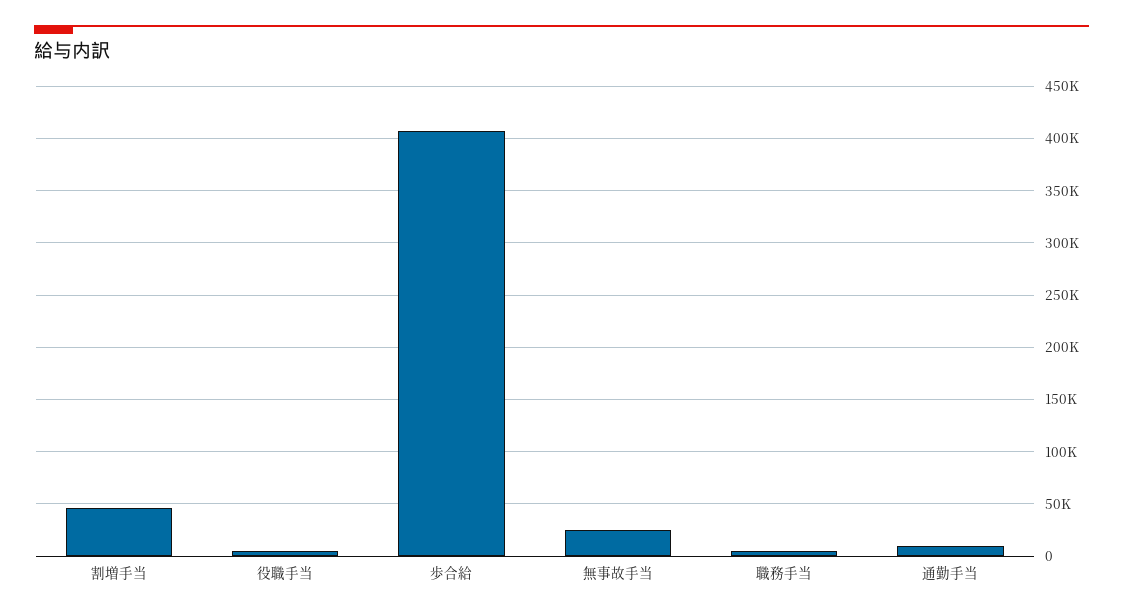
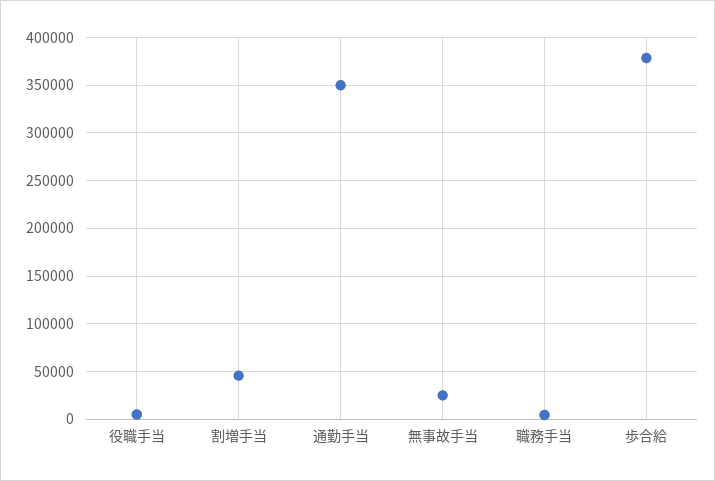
  {
    "割増手当": 50000,
    "役職手当": 10000,
-   "歩合給": 410000,
+   "歩合給": 380000,
    "無事故手当": 30000,
    "職務手当": 0,
-   "通勤手当": 10000
+   "通勤手当": 350000
  }

